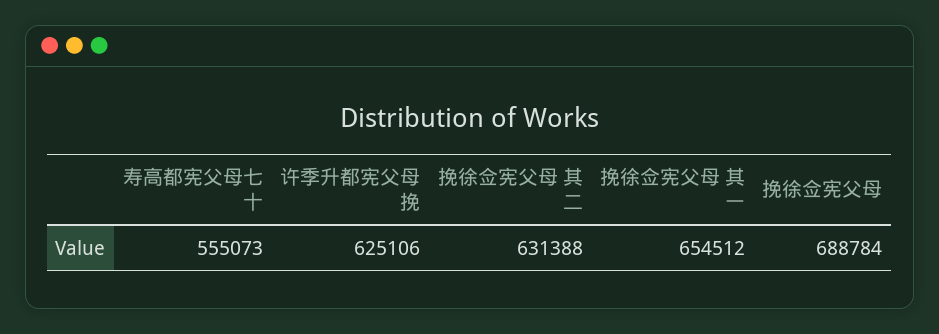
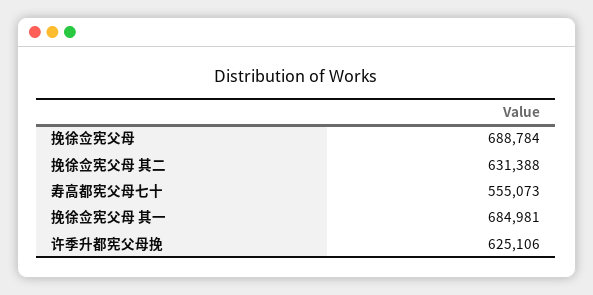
  {
    "寿高都宪父母七十": 555073,
    "许季升都宪父母挽": 625106,
    "挽徐佥宪父母 其二": 631388,
-   "挽徐佥宪父母 其一": 654512,
+   "挽徐佥宪父母 其一": 684981,
    "挽徐佥宪父母": 688784
  }

